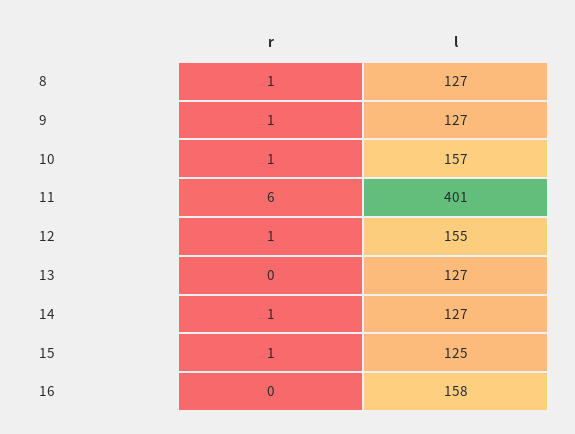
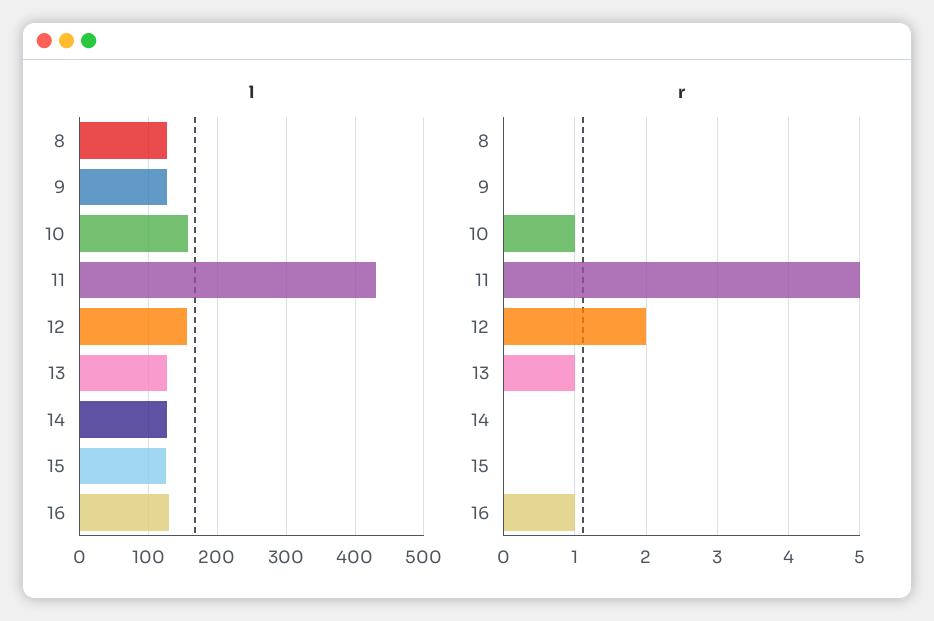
  {
    "r": {
-     "8": 1,
+     "8": 0,
-     "9": 1,
+     "9": 0,
      "10": 1,
-     "11": 6,
+     "11": 5,
-     "12": 1,
+     "12": 2,
-     "13": 0,
+     "13": 1,
-     "14": 1,
+     "14": 0,
-     "15": 1,
+     "15": 0,
-     "16": 0
+     "16": 1
    },
    "l": {
      "8": 127,
      "9": 127,
      "10": 157,
-     "11": 401,
+     "11": 430,
      "12": 155,
      "13": 127,
      "14": 127,
      "15": 125,
-     "16": 158
+     "16": 130
    }
  }

